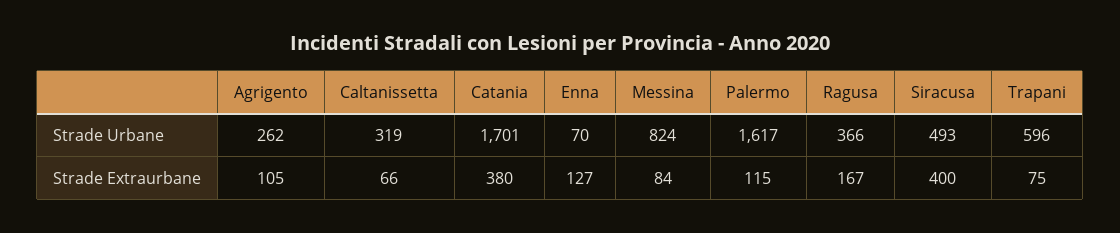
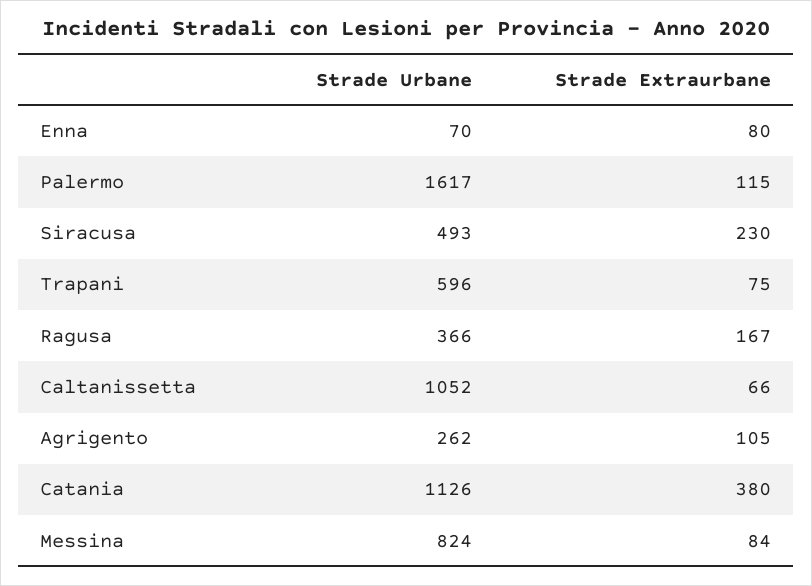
  {
    "Agrigento": {
      "Strade Urbane": 262,
      "Strade Extraurbane": 105
    },
    "Caltanissetta": {
-     "Strade Urbane": 319,
+     "Strade Urbane": 1052,
      "Strade Extraurbane": 66
    },
    "Catania": {
-     "Strade Urbane": 1701,
+     "Strade Urbane": 1126,
      "Strade Extraurbane": 380
    },
    "Enna": {
      "Strade Urbane": 70,
-     "Strade Extraurbane": 127
+     "Strade Extraurbane": 80
    },
    "Messina": {
      "Strade Urbane": 824,
      "Strade Extraurbane": 84
    },
    "Palermo": {
      "Strade Urbane": 1617,
      "Strade Extraurbane": 115
    },
    "Ragusa": {
      "Strade Urbane": 366,
      "Strade Extraurbane": 167
    },
    "Siracusa": {
      "Strade Urbane": 493,
-     "Strade Extraurbane": 400
+     "Strade Extraurbane": 230
    },
    "Trapani": {
      "Strade Urbane": 596,
      "Strade Extraurbane": 75
    }
  }

